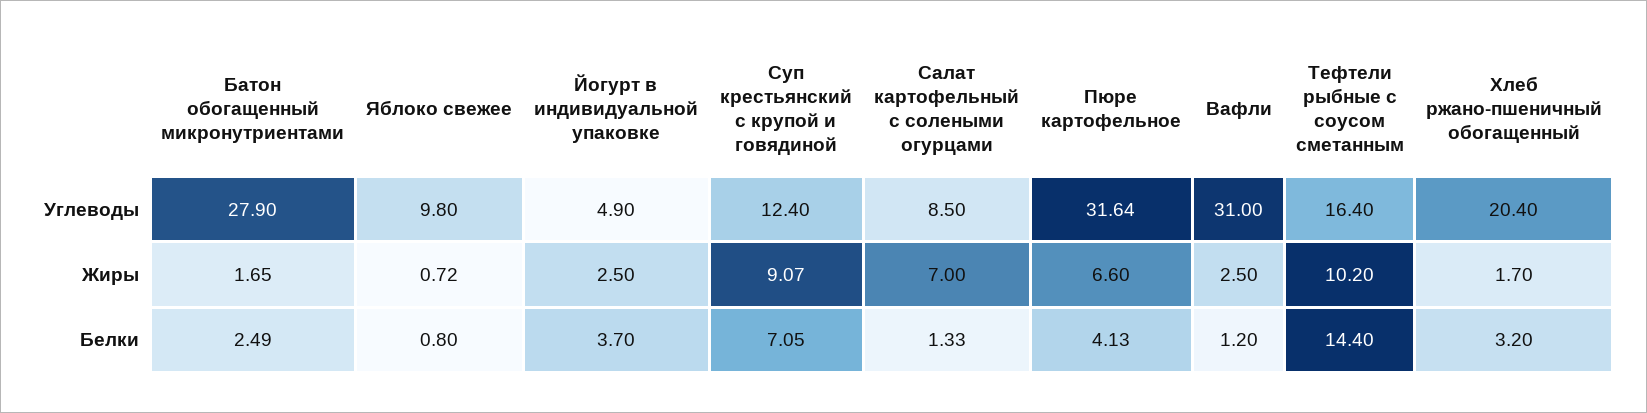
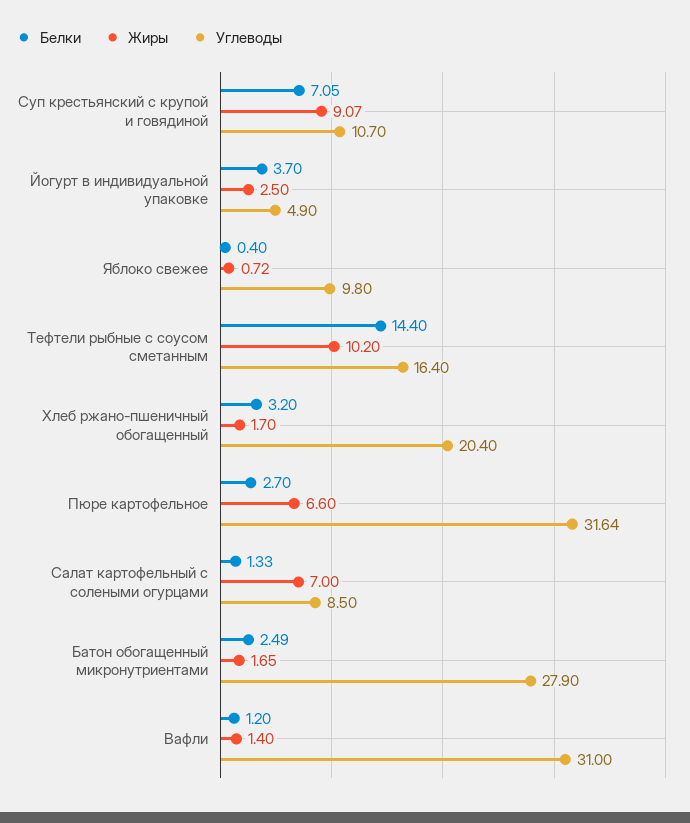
  {
    "Углеводы": {
      "Батон обогащенный микронутриентами": 27.9,
      "Яблоко свежее": 9.8,
      "Йогурт в индивидуальной упаковке": 4.9,
-     "Суп крестьянский с крупой и говядиной": 12.4,
+     "Суп крестьянский с крупой и говядиной": 10.7,
      "Салат картофельный с солеными огурцами": 8.5,
      "Пюре картофельное": 31.64,
      "Вафли": 31,
      "Тефтели рыбные с соусом сметанным": 16.4,
      "Хлеб ржано-пшеничный обогащенный": 20.4
    },
    "Жиры": {
      "Батон обогащенный микронутриентами": 1.65,
      "Яблоко свежее": 0.72,
      "Йогурт в индивидуальной упаковке": 2.5,
      "Суп крестьянский с крупой и говядиной": 9.07,
      "Салат картофельный с солеными огурцами": 7,
      "Пюре картофельное": 6.6,
-     "Вафли": 2.5,
+     "Вафли": 1.4,
      "Тефтели рыбные с соусом сметанным": 10.2,
      "Хлеб ржано-пшеничный обогащенный": 1.7
    },
    "Белки": {
      "Батон обогащенный микронутриентами": 2.49,
-     "Яблоко свежее": 0.8,
+     "Яблоко свежее": 0.4,
      "Йогурт в индивидуальной упаковке": 3.7,
      "Суп крестьянский с крупой и говядиной": 7.05,
      "Салат картофельный с солеными огурцами": 1.33,
-     "Пюре картофельное": 4.13,
+     "Пюре картофельное": 2.7,
      "Вафли": 1.2,
      "Тефтели рыбные с соусом сметанным": 14.4,
      "Хлеб ржано-пшеничный обогащенный": 3.2
    }
  }

